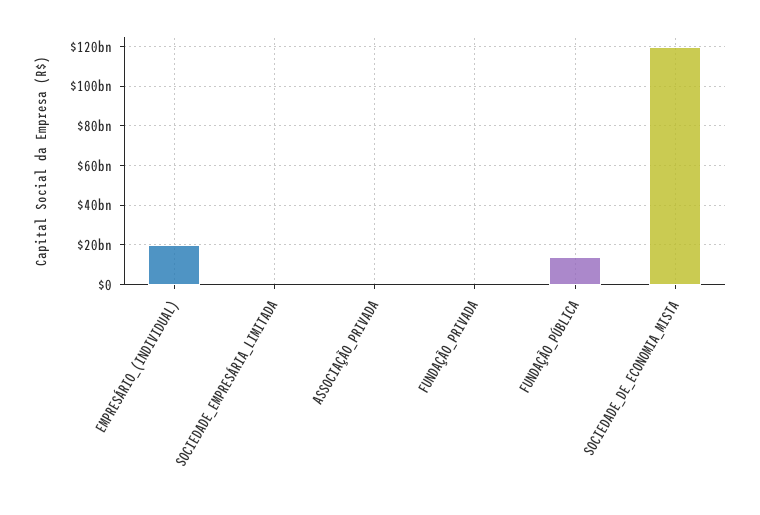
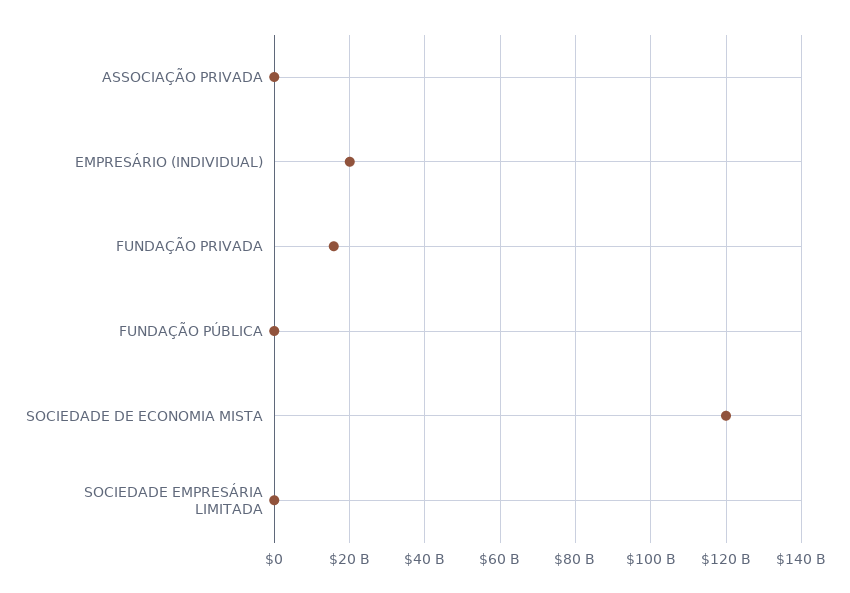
  {
    "EMPRESÁRIO_(INDIVIDUAL)": 20000000000,
    "SOCIEDADE_EMPRESÁRIA_LIMITADA": 0,
    "ASSOCIAÇÃO_PRIVADA": 0,
-   "FUNDAÇÃO_PRIVADA": 0,
+   "FUNDAÇÃO_PRIVADA": 16000000000,
-   "FUNDAÇÃO_PÚBLICA": 15000000000,
+   "FUNDAÇÃO_PÚBLICA": 0,
    "SOCIEDADE_DE_ECONOMIA_MISTA": 120000000000
  }

